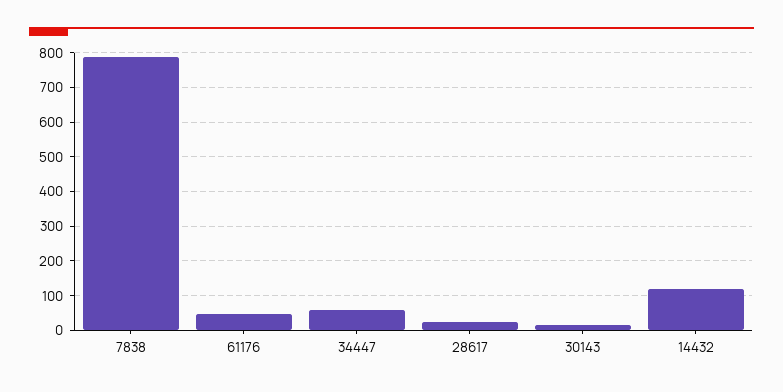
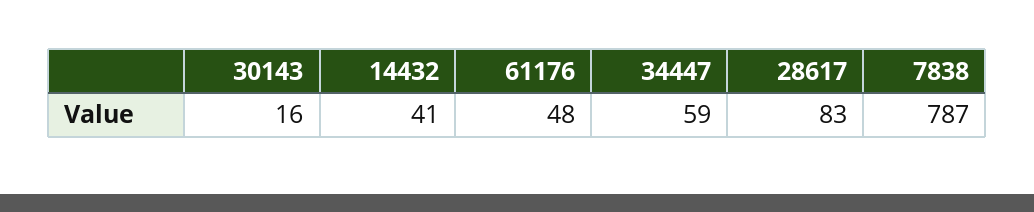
  {
    "7838": 787,
    "61176": 48,
    "34447": 59,
-   "28617": 20,
+   "28617": 83,
    "30143": 16,
-   "14432": 120
+   "14432": 41
  }

